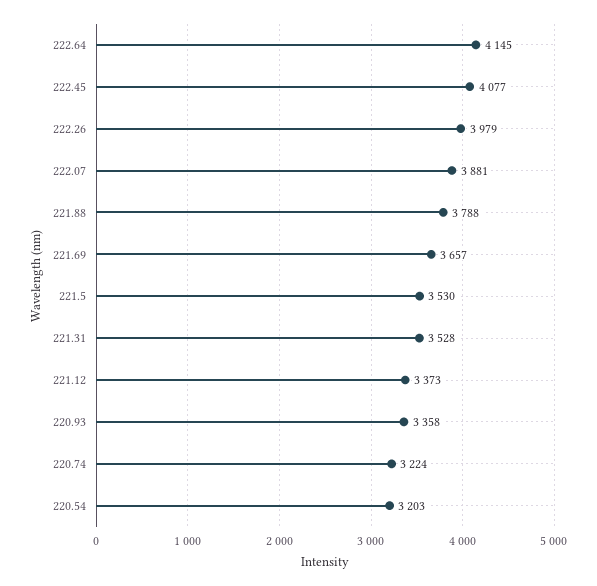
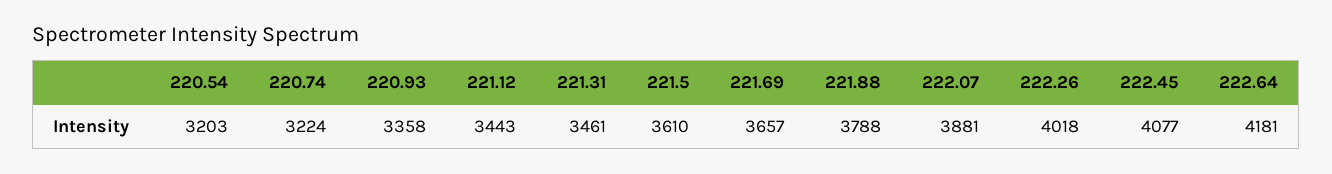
  {
-   "222.64": 4145,
+   "222.64": 4181,
    "222.45": 4077,
-   "222.26": 3979,
+   "222.26": 4018,
    "222.07": 3881,
    "221.88": 3788,
    "221.69": 3657,
-   "221.5": 3530,
+   "221.5": 3610,
-   "221.31": 3528,
+   "221.31": 3461,
-   "221.12": 3373,
+   "221.12": 3443,
    "220.93": 3358,
    "220.74": 3224,
    "220.54": 3203
  }

